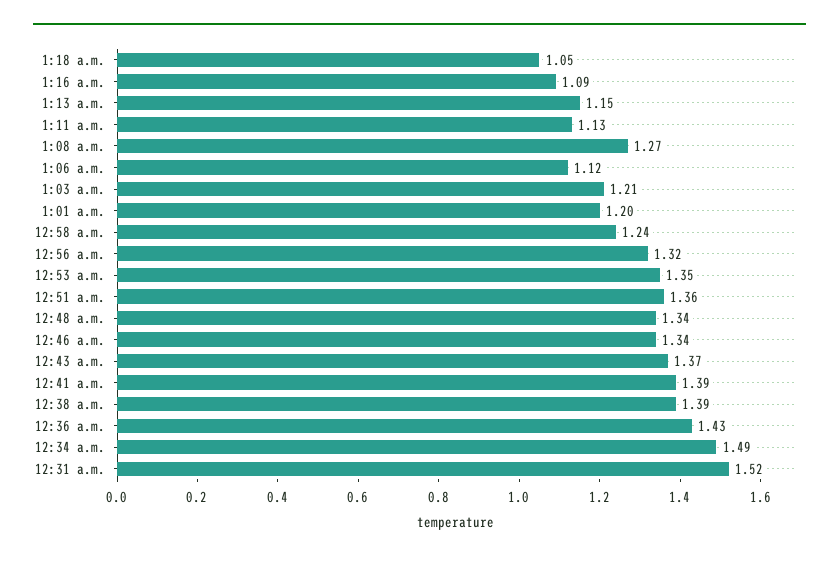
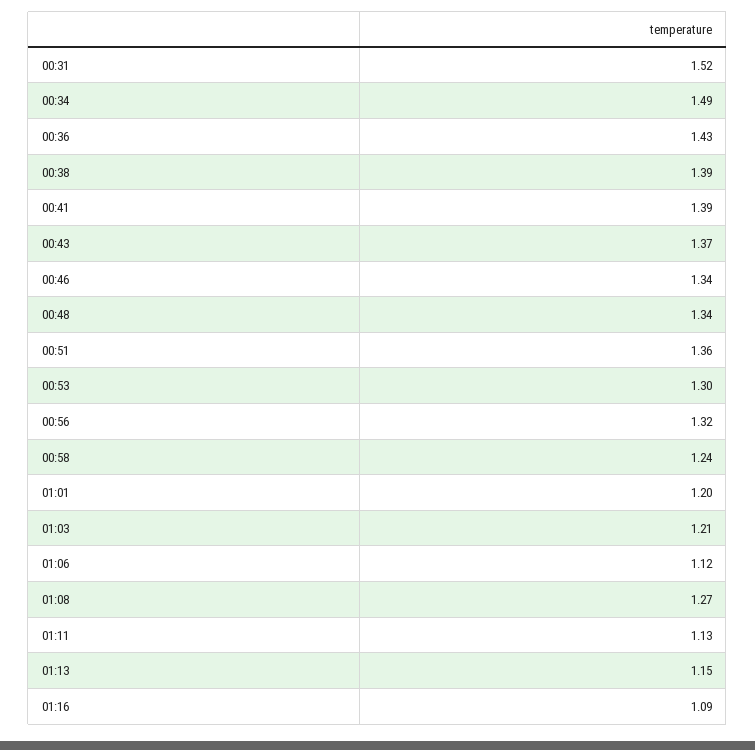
  {
-   "1:18 a.m.": 1.05,
    "1:16 a.m.": 1.09,
    "1:13 a.m.": 1.15,
    "1:11 a.m.": 1.13,
    "1:08 a.m.": 1.27,
    "1:06 a.m.": 1.12,
    "1:03 a.m.": 1.21,
    "1:01 a.m.": 1.2,
    "12:58 a.m.": 1.24,
    "12:56 a.m.": 1.32,
-   "12:53 a.m.": 1.35,
+   "12:53 a.m.": 1.3,
    "12:51 a.m.": 1.36,
    "12:48 a.m.": 1.34,
    "12:46 a.m.": 1.34,
    "12:43 a.m.": 1.37,
    "12:41 a.m.": 1.39,
    "12:38 a.m.": 1.39,
    "12:36 a.m.": 1.43,
    "12:34 a.m.": 1.49,
    "12:31 a.m.": 1.52
  }

